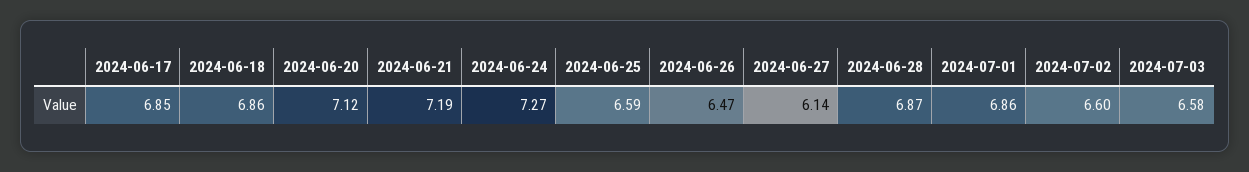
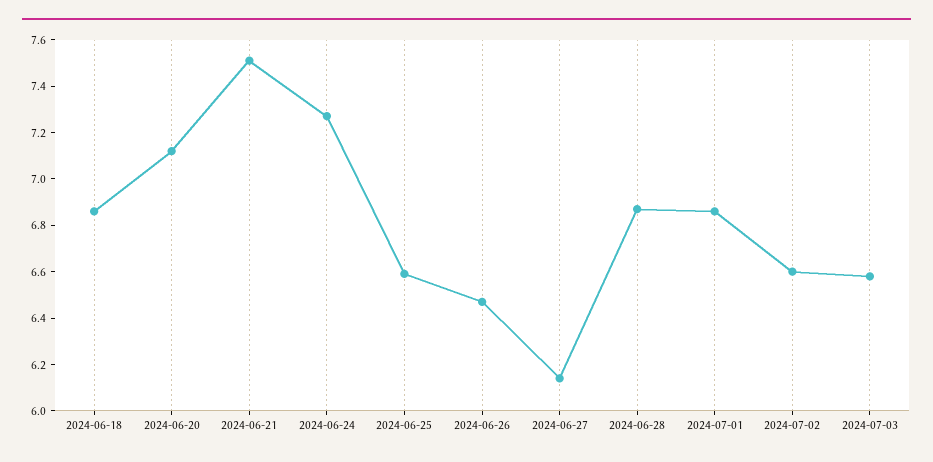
  {
-   "2024-06-17": 6.85,
    "2024-06-18": 6.86,
    "2024-06-20": 7.12,
-   "2024-06-21": 7.19,
+   "2024-06-21": 7.5,
    "2024-06-24": 7.27,
    "2024-06-25": 6.59,
    "2024-06-26": 6.47,
    "2024-06-27": 6.14,
    "2024-06-28": 6.87,
    "2024-07-01": 6.86,
    "2024-07-02": 6.6,
    "2024-07-03": 6.58
  }

